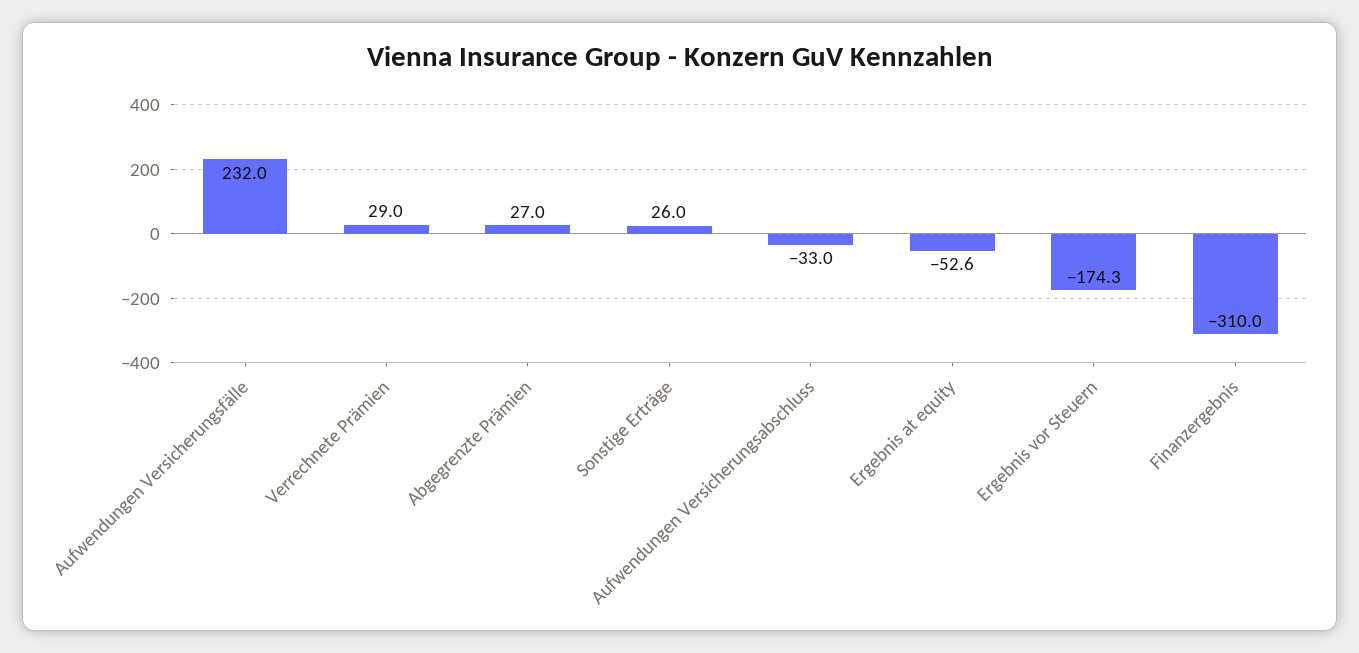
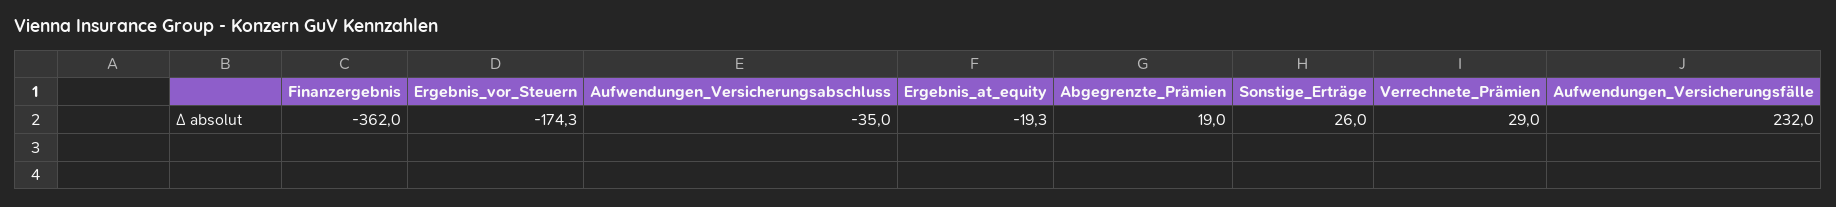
  {
    "Aufwendungen Versicherungsfälle": 232,
    "Verrechnete Prämien": 29,
-   "Abgegrenzte Prämien": 27,
+   "Abgegrenzte Prämien": 19,
    "Sonstige Erträge": 26,
-   "Aufwendungen Versicherungsabschluss": -33,
+   "Aufwendungen Versicherungsabschluss": -35,
-   "Ergebnis at equity": -52.6,
+   "Ergebnis at equity": -19.3,
    "Ergebnis vor Steuern": -174.3,
-   "Finanzergebnis": -310
+   "Finanzergebnis": -362
  }

